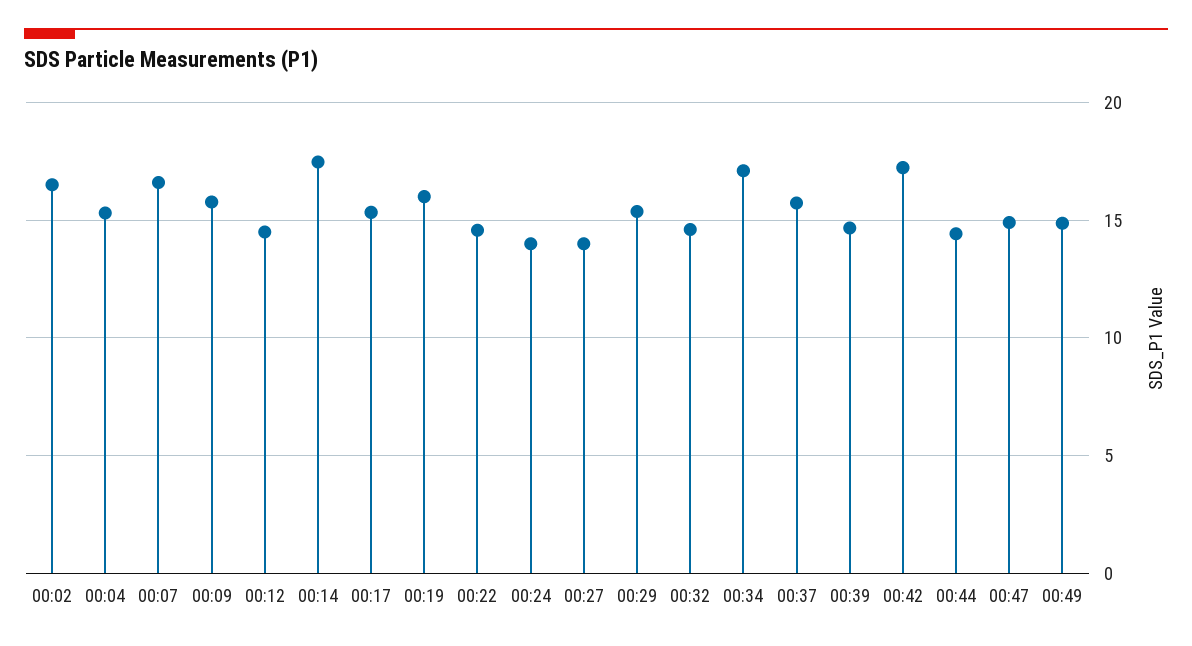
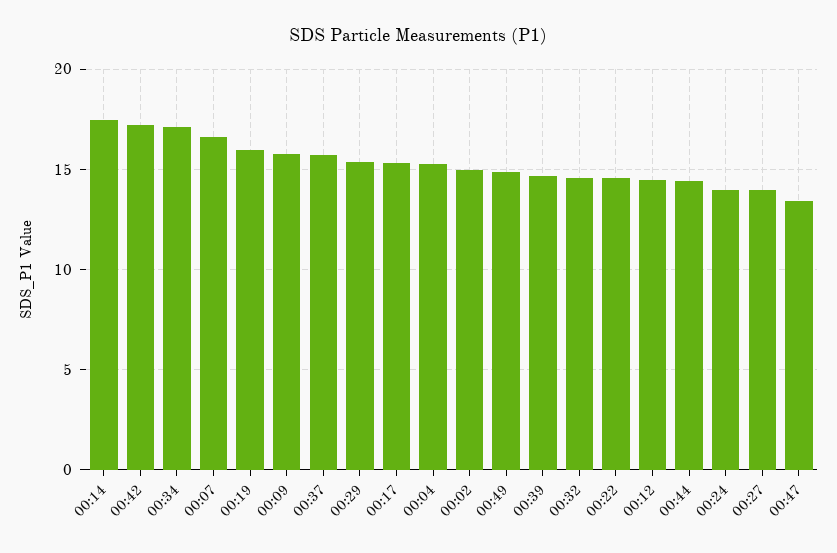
  {
-   "00:02": 16.5,
+   "00:02": 15,
    "00:04": 15.5,
    "00:07": 16.5,
    "00:09": 16,
    "00:12": 14.5,
    "00:14": 17.5,
    "00:17": 15.5,
    "00:19": 16,
    "00:22": 14.5,
    "00:24": 14,
    "00:27": 14,
    "00:29": 15.5,
    "00:32": 14.5,
    "00:34": 17,
    "00:37": 15.5,
    "00:39": 14.5,
    "00:42": 17,
    "00:44": 14.5,
-   "00:47": 15,
+   "00:47": 13.5,
    "00:49": 15
  }

